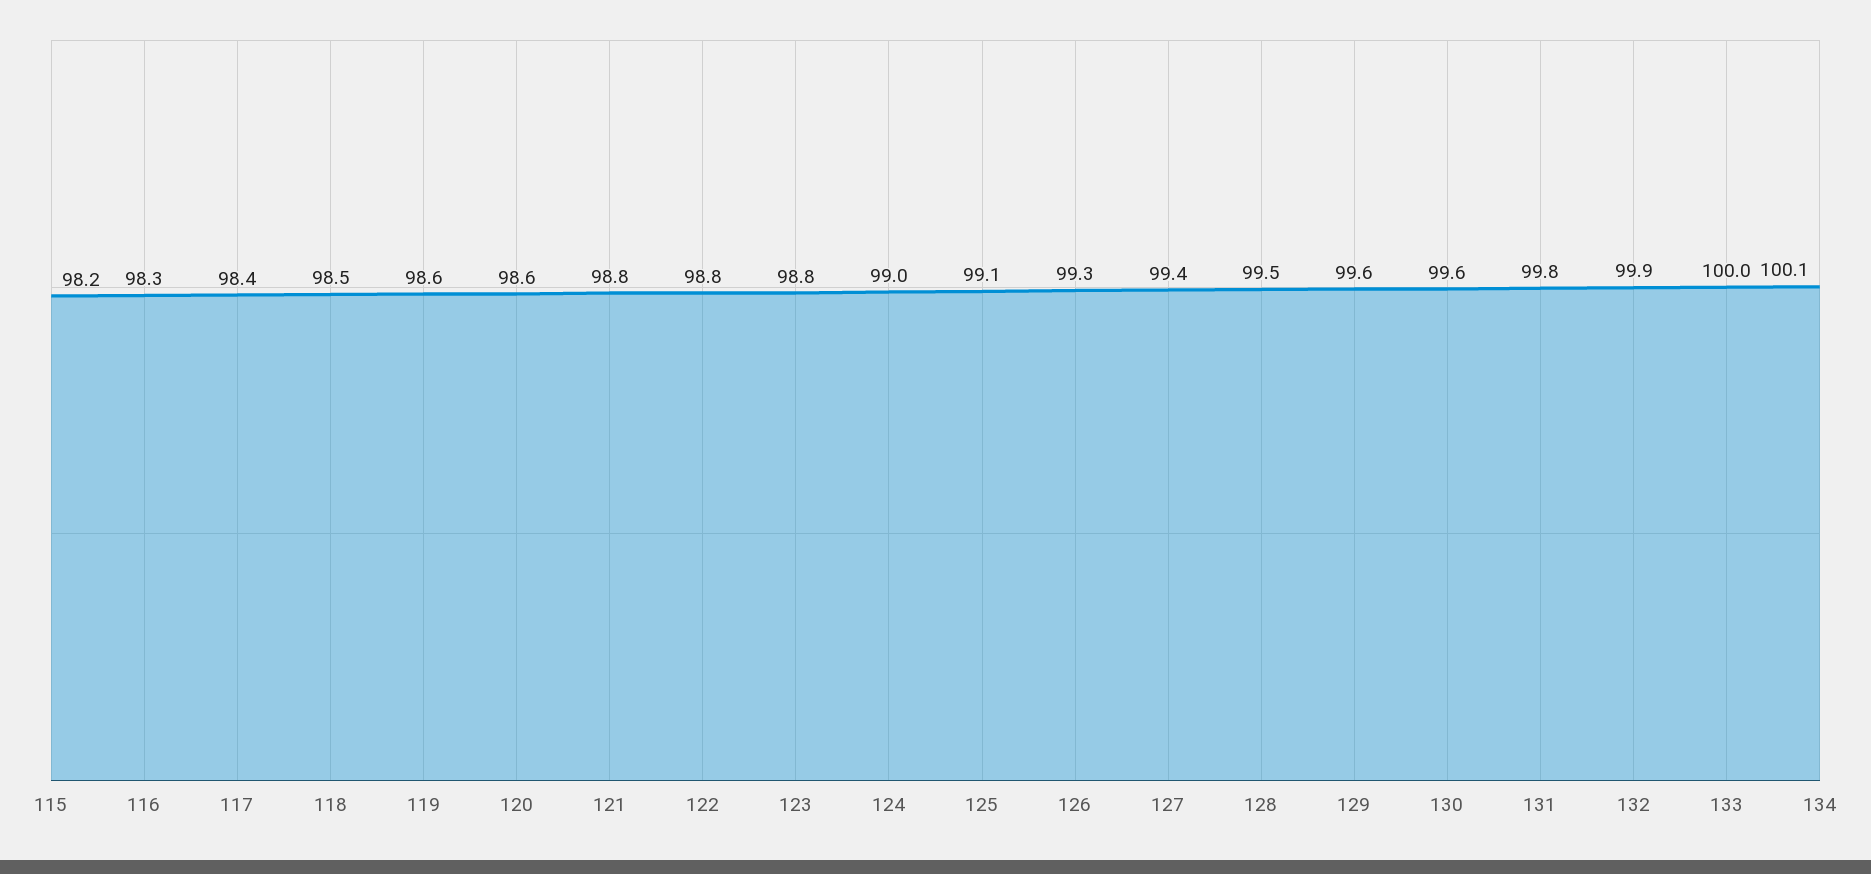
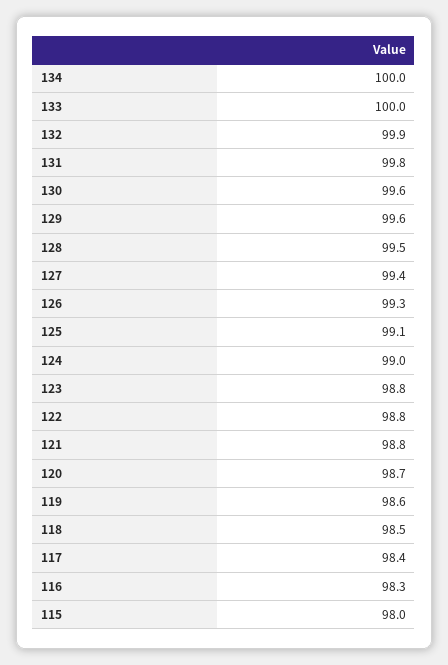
  {
-   "115": 98.2,
+   "115": 98,
    "116": 98.3,
    "117": 98.4,
    "118": 98.5,
    "119": 98.6,
-   "120": 98.6,
+   "120": 98.7,
    "121": 98.8,
    "122": 98.8,
    "123": 98.8,
    "124": 99,
    "125": 99.1,
    "126": 99.3,
    "127": 99.4,
    "128": 99.5,
    "129": 99.6,
    "130": 99.6,
    "131": 99.8,
    "132": 99.9,
    "133": 100,
-   "134": 100.1
+   "134": 100
  }

